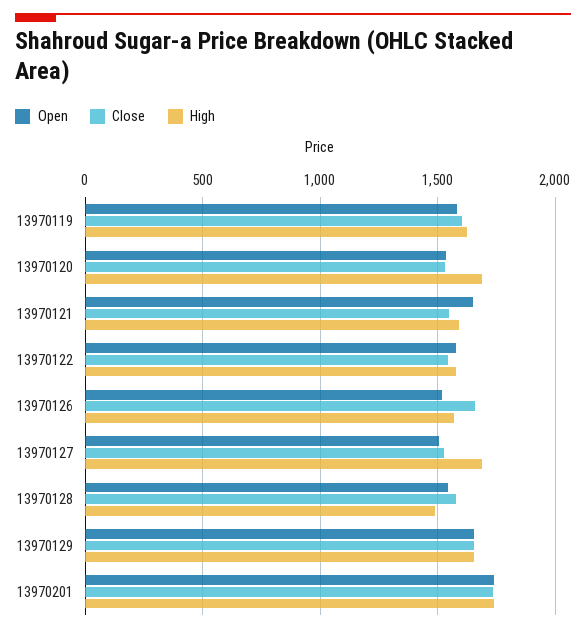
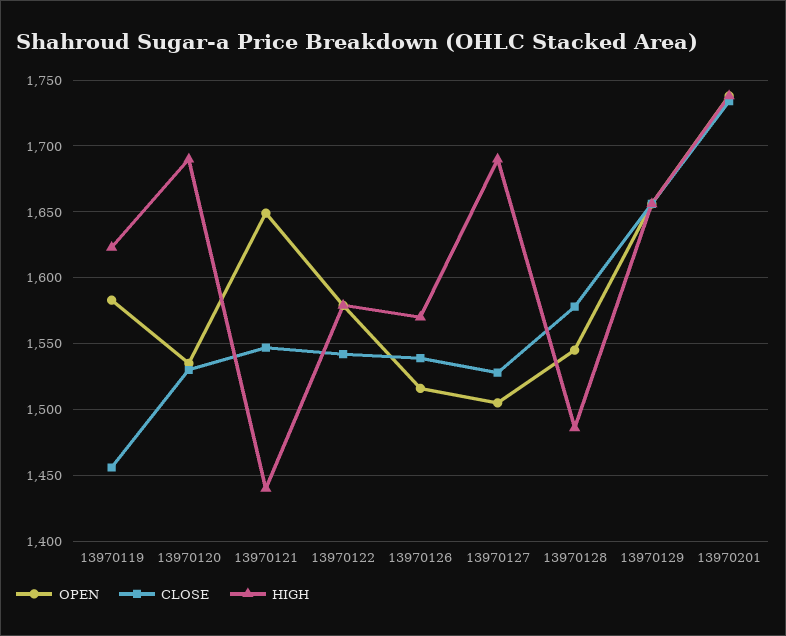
  {
    "Open": {
      "13970119": 1585,
      "13970120": 1535,
      "13970121": 1650,
      "13970122": 1580,
      "13970126": 1515,
      "13970127": 1505,
      "13970128": 1545,
      "13970129": 1655,
      "13970201": 1740
    },
    "Close": {
-     "13970119": 1600,
+     "13970119": 1455,
      "13970120": 1530,
      "13970121": 1545,
      "13970122": 1540,
-     "13970126": 1650,
+     "13970126": 1540,
      "13970127": 1530,
      "13970128": 1580,
      "13970129": 1655,
      "13970201": 1735
    },
    "High": {
      "13970119": 1625,
      "13970120": 1690,
-     "13970121": 1600,
+     "13970121": 1440,
      "13970122": 1580,
      "13970126": 1570,
      "13970127": 1690,
      "13970128": 1485,
      "13970129": 1655,
      "13970201": 1740
    }
  }

